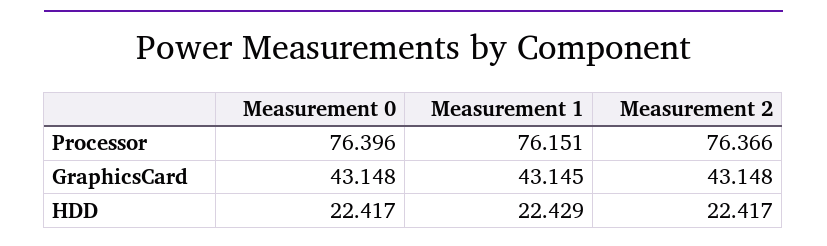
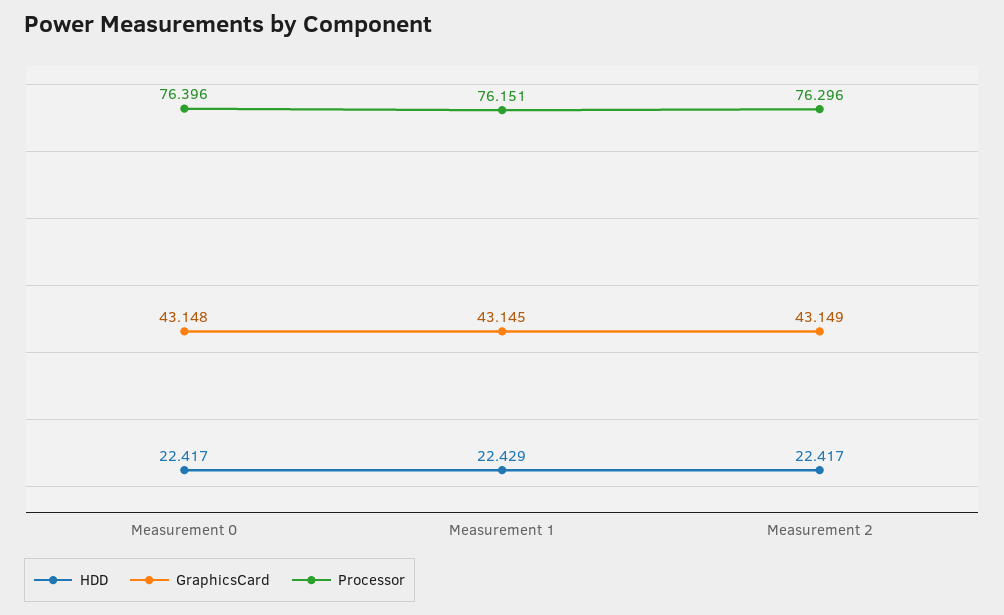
  {
    "Processor": {
      "Measurement 0": 76.396,
      "Measurement 1": 76.151,
-     "Measurement 2": 76.366
+     "Measurement 2": 76.296
    },
    "GraphicsCard": {
      "Measurement 0": 43.148,
      "Measurement 1": 43.145,
-     "Measurement 2": 43.148
+     "Measurement 2": 43.149
    },
    "HDD": {
      "Measurement 0": 22.417,
      "Measurement 1": 22.429,
      "Measurement 2": 22.417
    }
  }

